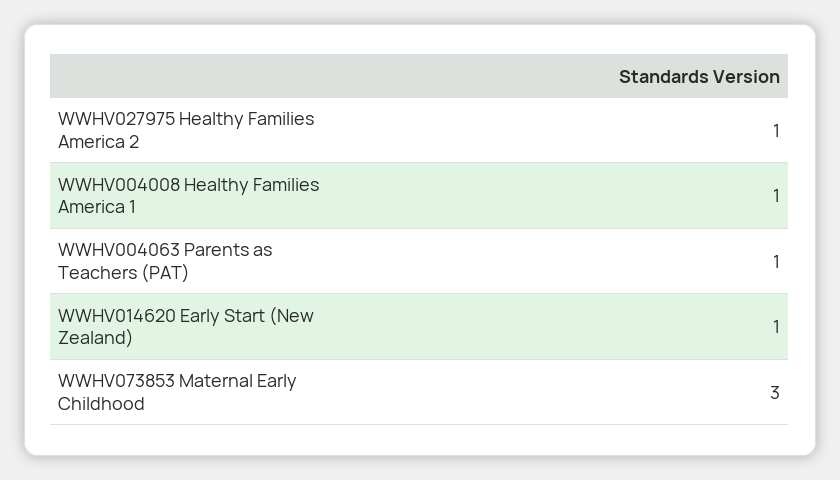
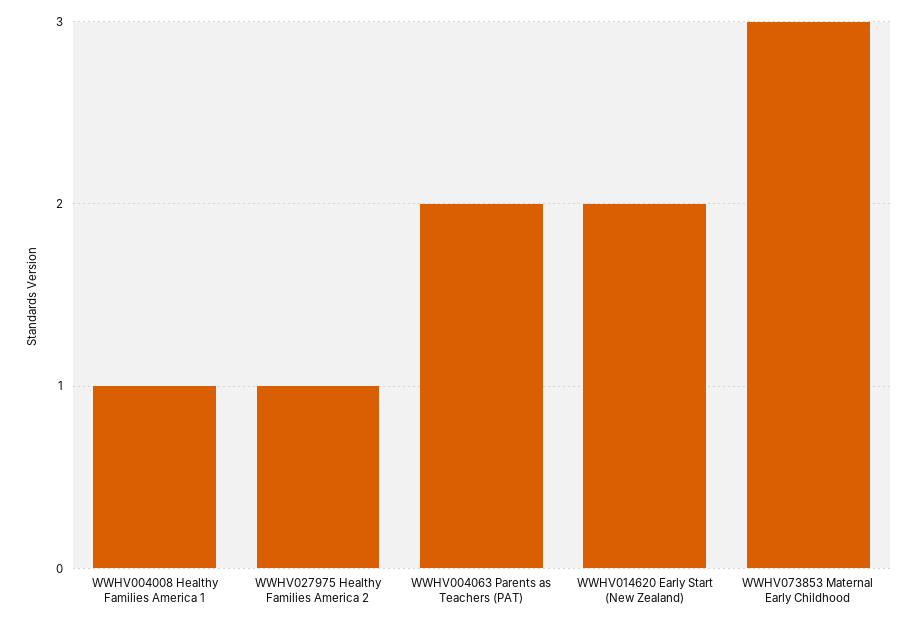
  {
    "WWHV027975 Healthy Families America 2": 1,
    "WWHV004008 Healthy Families America 1": 1,
-   "WWHV004063 Parents as Teachers (PAT)": 1,
+   "WWHV004063 Parents as Teachers (PAT)": 2,
-   "WWHV014620 Early Start (New Zealand)": 1,
+   "WWHV014620 Early Start (New Zealand)": 2,
    "WWHV073853 Maternal Early Childhood": 3
  }

